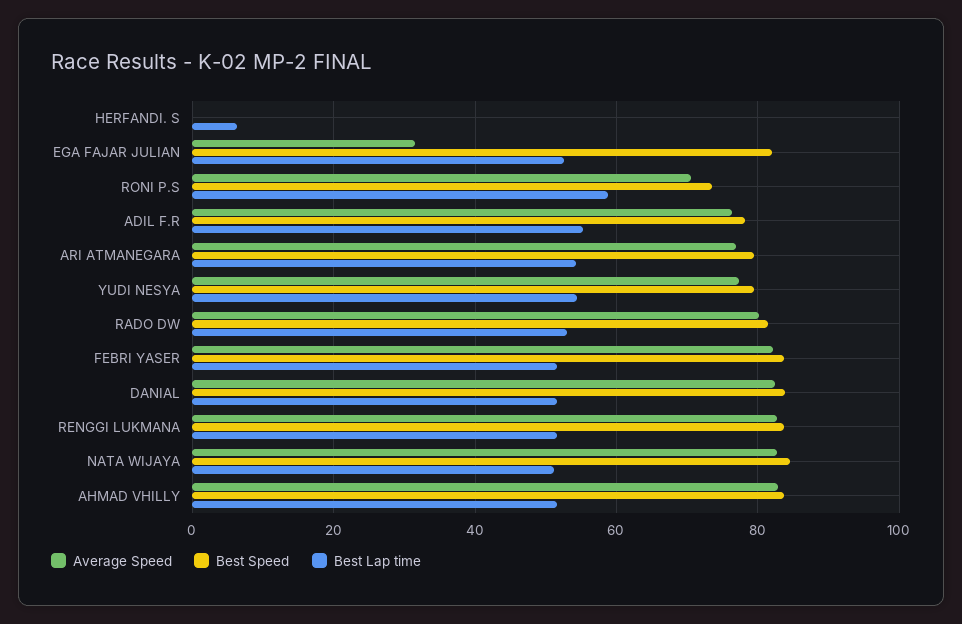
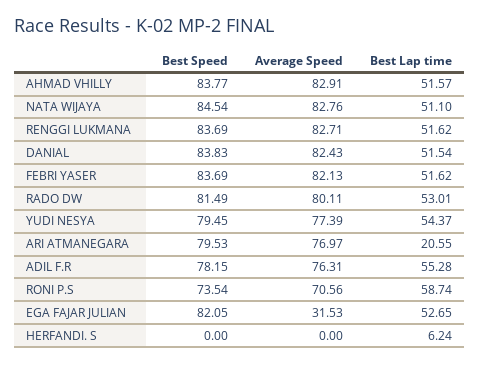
  {
    "Average Speed": {
      "HERFANDI. S": 0,
      "EGA FAJAR JULIAN": 31.53,
      "RONI P.S": 70.56,
      "ADIL F.R": 76.31,
      "ARI ATMANEGARA": 76.97,
      "YUDI NESYA": 77.39,
      "RADO DW": 80.11,
      "FEBRI YASER": 82.13,
      "DANIAL": 82.43,
      "RENGGI LUKMANA": 82.71,
      "NATA WIJAYA": 82.76,
      "AHMAD VHILLY": 82.91
    },
    "Best Speed": {
      "HERFANDI. S": 0,
      "EGA FAJAR JULIAN": 82.05,
      "RONI P.S": 73.54,
      "ADIL F.R": 78.15,
      "ARI ATMANEGARA": 79.53,
      "YUDI NESYA": 79.45,
      "RADO DW": 81.49,
      "FEBRI YASER": 83.69,
      "DANIAL": 83.83,
      "RENGGI LUKMANA": 83.69,
      "NATA WIJAYA": 84.54,
      "AHMAD VHILLY": 83.77
    },
    "Best Lap time": {
      "HERFANDI. S": 6.24,
      "EGA FAJAR JULIAN": 52.65,
      "RONI P.S": 58.74,
      "ADIL F.R": 55.28,
-     "ARI ATMANEGARA": 54,
+     "ARI ATMANEGARA": 20.55,
      "YUDI NESYA": 54.37,
      "RADO DW": 53.01,
      "FEBRI YASER": 51.62,
      "DANIAL": 51.54,
      "RENGGI LUKMANA": 51.62,
      "NATA WIJAYA": 51.1,
      "AHMAD VHILLY": 51.57
    }
  }

